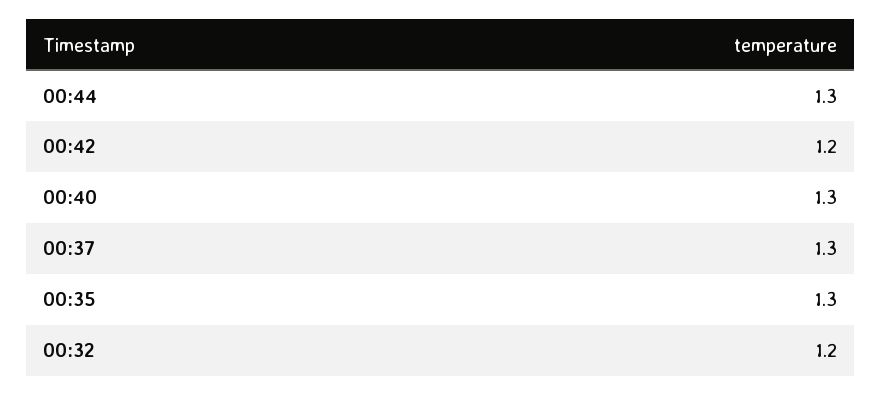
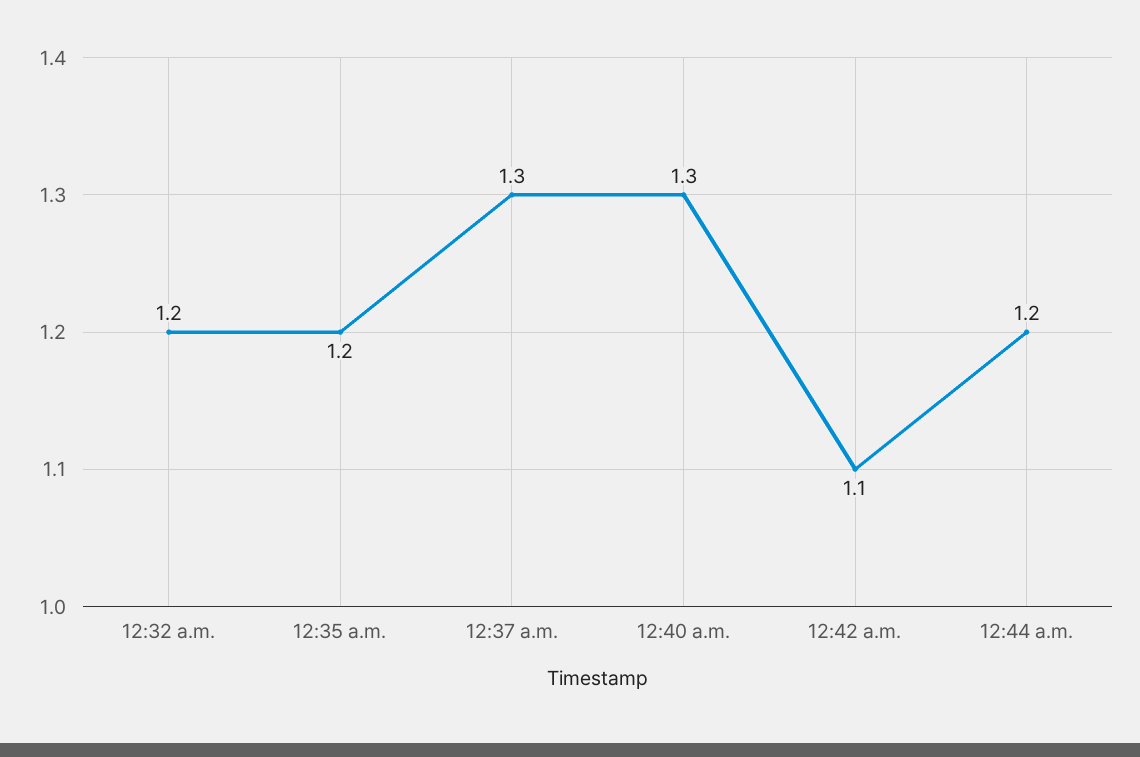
  {
-   "00:44": 1.3,
+   "00:44": 1.2,
-   "00:42": 1.2,
+   "00:42": 1.1,
    "00:40": 1.3,
    "00:37": 1.3,
-   "00:35": 1.3,
+   "00:35": 1.2,
    "00:32": 1.2
  }

